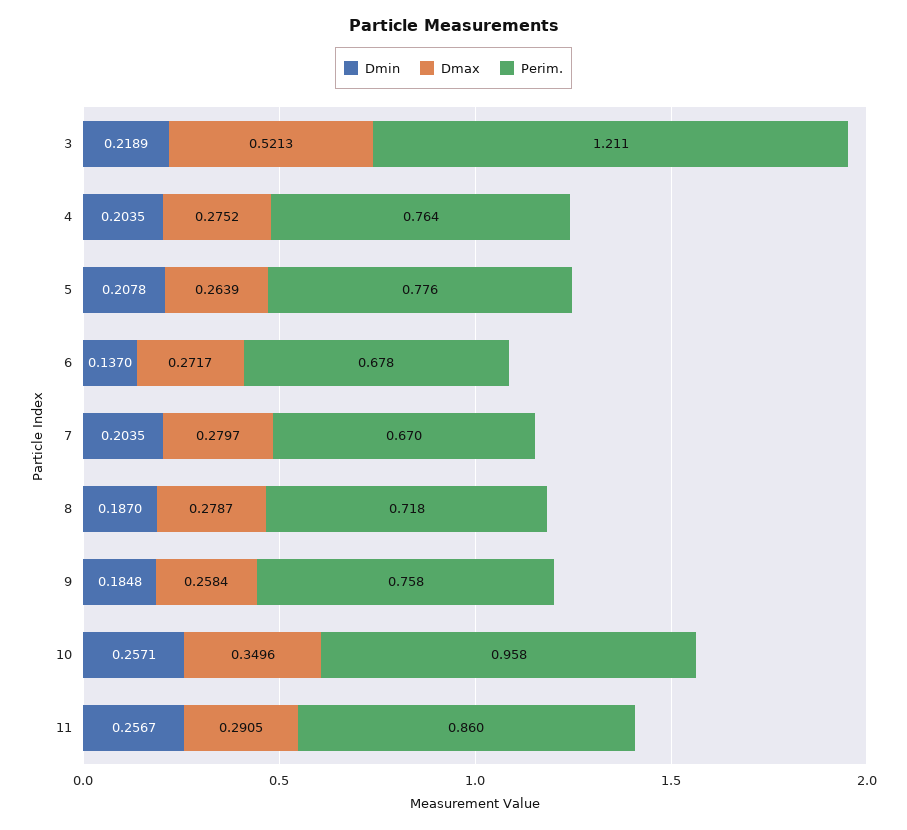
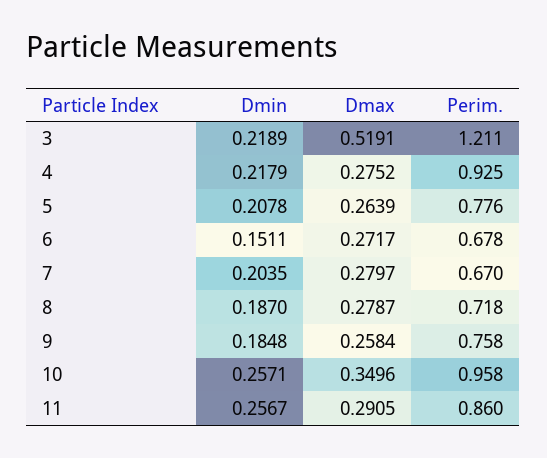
  {
    "Dmin": {
      "3": 0.2189,
-     "4": 0.2035,
+     "4": 0.2179,
      "5": 0.2078,
-     "6": 0.137,
+     "6": 0.1511,
      "7": 0.2035,
      "8": 0.187,
      "9": 0.1848,
      "10": 0.2571,
      "11": 0.2567
    },
    "Dmax": {
-     "3": 0.5213,
+     "3": 0.5191,
      "4": 0.2752,
      "5": 0.2639,
      "6": 0.2717,
      "7": 0.2797,
      "8": 0.2787,
      "9": 0.2584,
      "10": 0.3496,
      "11": 0.2905
    },
    "Perim.": {
      "3": 1.211,
-     "4": 0.764,
+     "4": 0.925,
      "5": 0.776,
      "6": 0.678,
      "7": 0.67,
      "8": 0.718,
      "9": 0.758,
      "10": 0.958,
      "11": 0.86
    }
  }

